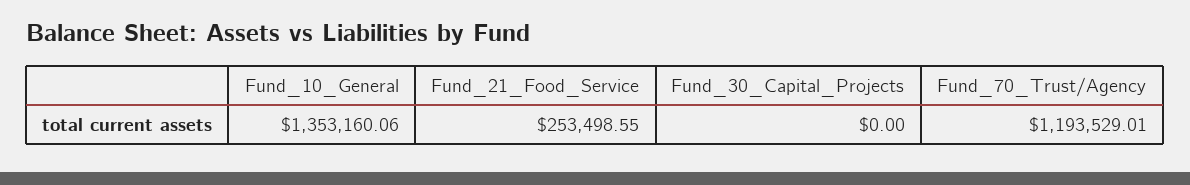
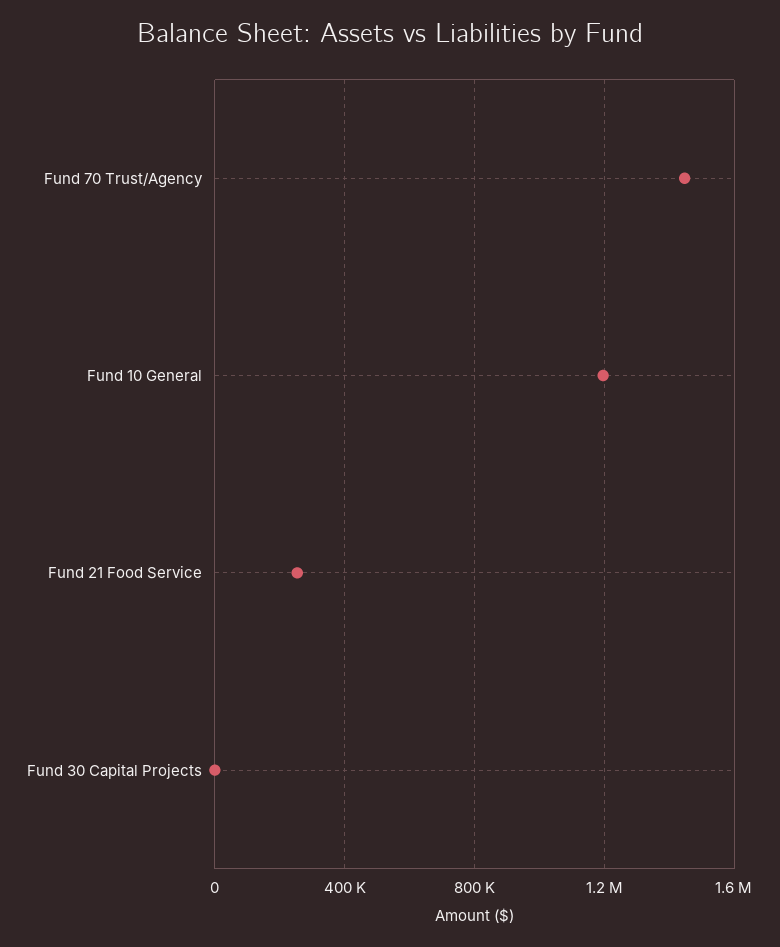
  {
-   "Fund_10_General": 1353160.06,
+   "Fund_10_General": 1200000,
    "Fund_21_Food_Service": 253498.55,
    "Fund_30_Capital_Projects": 0,
-   "Fund_70_Trust/Agency": 1193529.01
+   "Fund_70_Trust/Agency": 1450000
  }

